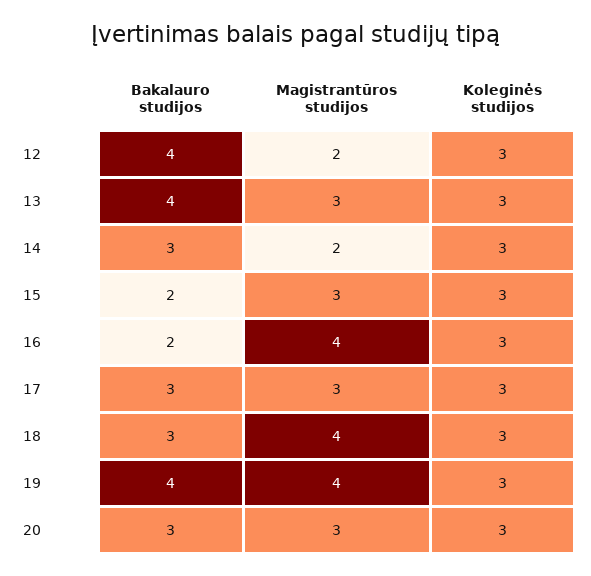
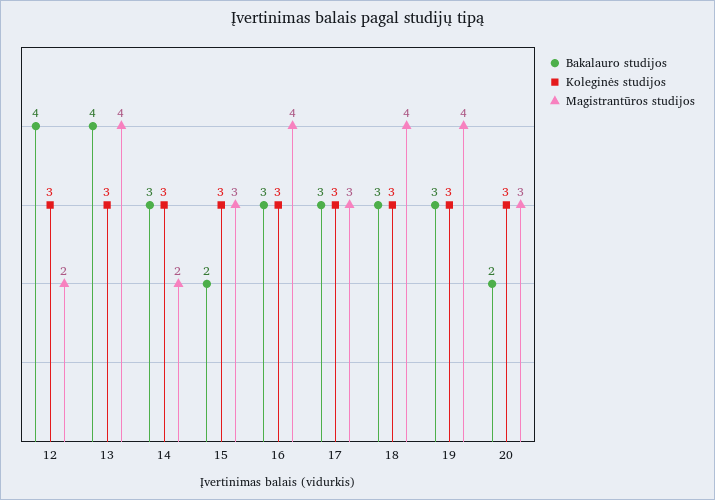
  {
    "Bakalauro studijos": {
      "12": 4,
      "13": 4,
      "14": 3,
      "15": 2,
-     "16": 2,
+     "16": 3,
      "17": 3,
      "18": 3,
-     "19": 4,
+     "19": 3,
-     "20": 3
+     "20": 2
    },
    "Magistrantūros studijos": {
      "12": 2,
-     "13": 3,
+     "13": 4,
      "14": 2,
      "15": 3,
      "16": 4,
      "17": 3,
      "18": 4,
      "19": 4,
      "20": 3
    },
    "Koleginės studijos": {
      "12": 3,
      "13": 3,
      "14": 3,
      "15": 3,
      "16": 3,
      "17": 3,
      "18": 3,
      "19": 3,
      "20": 3
    }
  }

